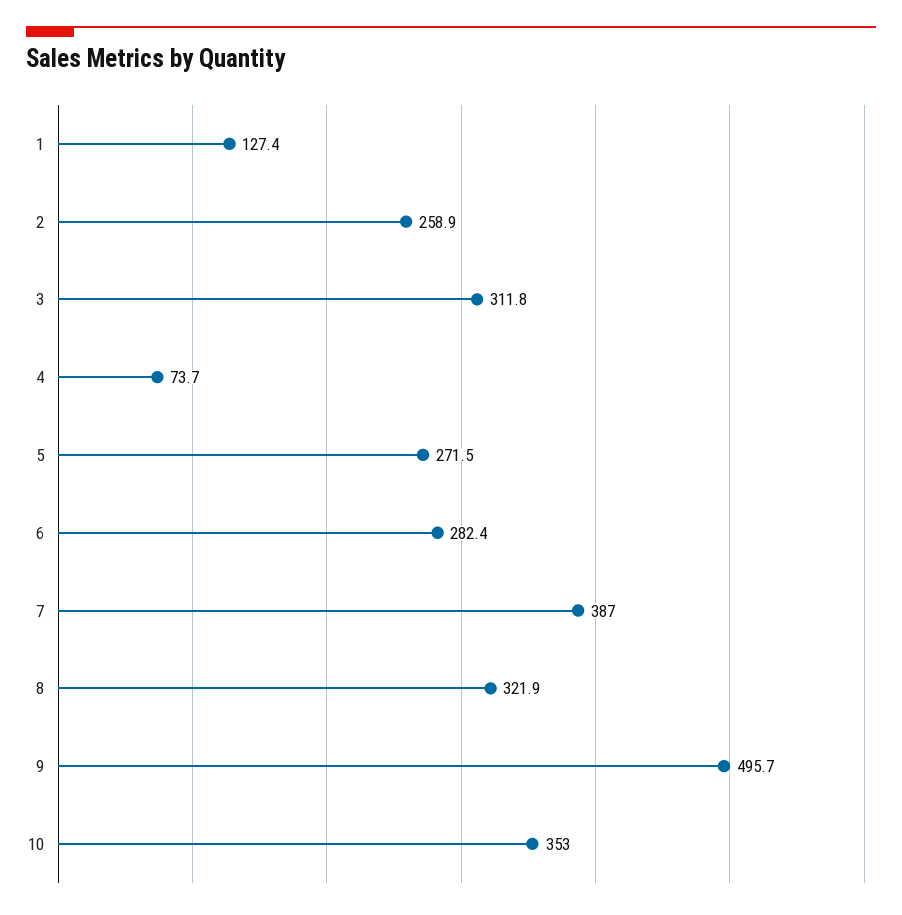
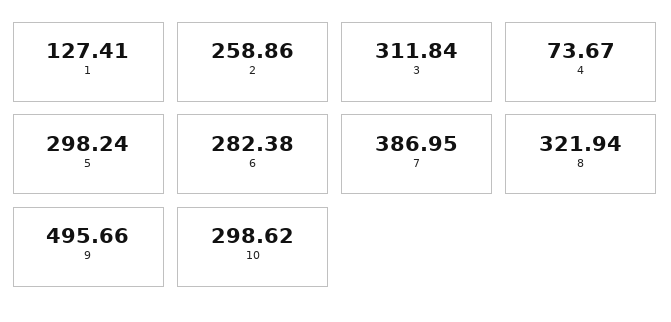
  {
    "1": 127.41,
    "2": 258.86,
    "3": 311.84,
    "4": 73.67,
-   "5": 271.5,
+   "5": 298.24,
    "6": 282.38,
    "7": 386.95,
    "8": 321.94,
    "9": 495.66,
-   "10": 353
+   "10": 298.62
  }

